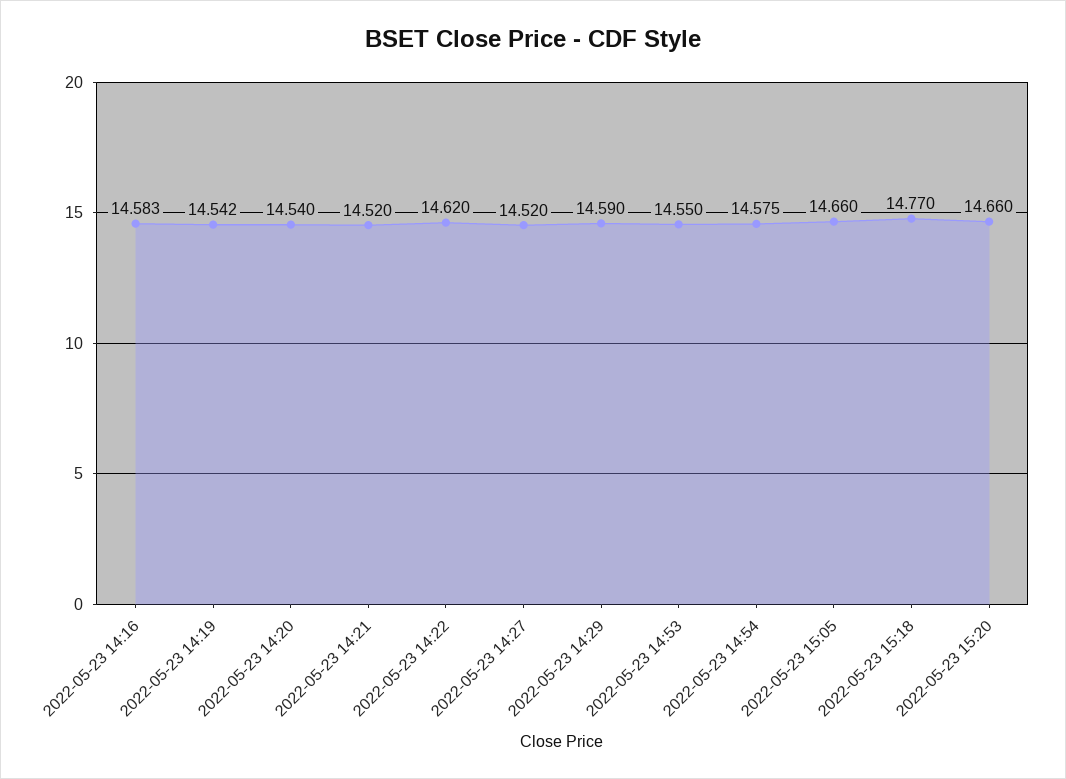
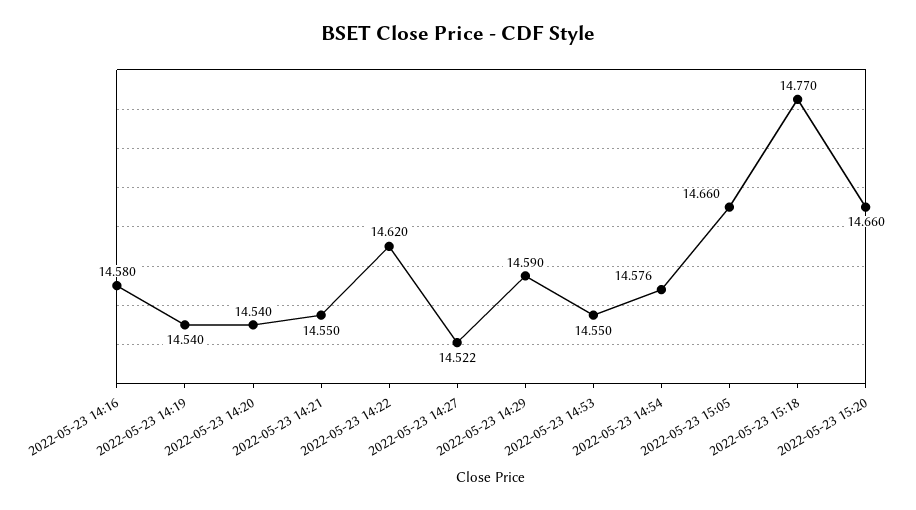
  {
-   "2022-05-23 14:16": 14.583,
+   "2022-05-23 14:16": 14.58,
-   "2022-05-23 14:19": 14.542,
+   "2022-05-23 14:19": 14.54,
    "2022-05-23 14:20": 14.54,
-   "2022-05-23 14:21": 14.52,
+   "2022-05-23 14:21": 14.55,
    "2022-05-23 14:22": 14.62,
-   "2022-05-23 14:27": 14.52,
+   "2022-05-23 14:27": 14.522,
    "2022-05-23 14:29": 14.59,
    "2022-05-23 14:53": 14.55,
-   "2022-05-23 14:54": 14.575,
+   "2022-05-23 14:54": 14.576,
    "2022-05-23 15:05": 14.66,
    "2022-05-23 15:18": 14.77,
    "2022-05-23 15:20": 14.66
  }

